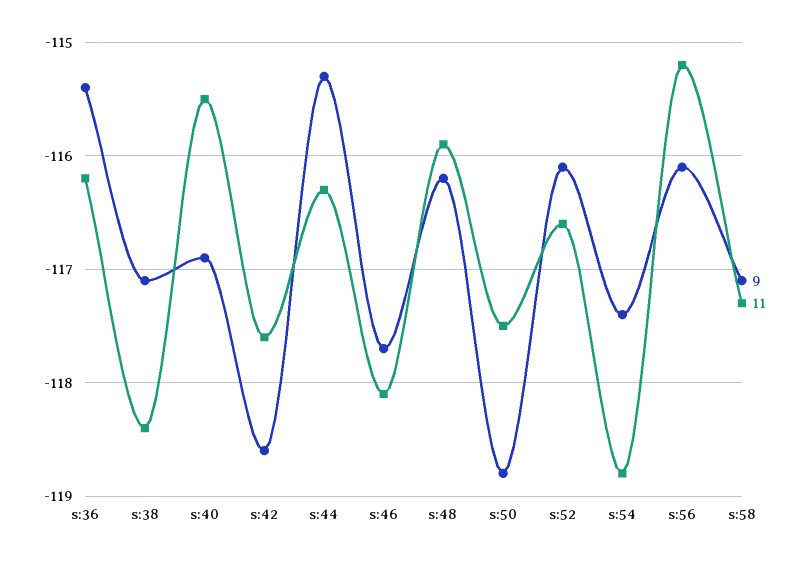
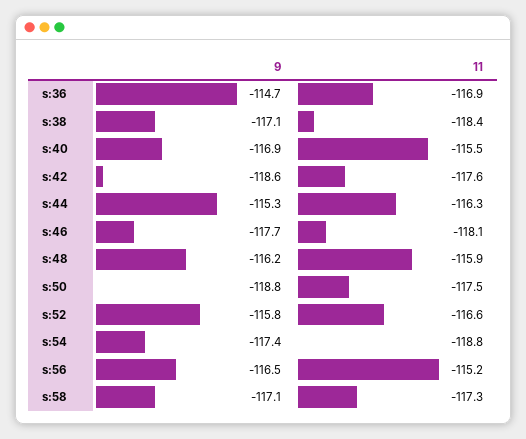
  {
    "9": {
-     "s:36": -115.4,
+     "s:36": -114.7,
      "s:38": -117.1,
      "s:40": -116.9,
      "s:42": -118.6,
      "s:44": -115.3,
      "s:46": -117.7,
      "s:48": -116.2,
      "s:50": -118.8,
-     "s:52": -116.1,
+     "s:52": -115.8,
      "s:54": -117.4,
-     "s:56": -116.1,
+     "s:56": -116.5,
      "s:58": -117.1
    },
    "11": {
-     "s:36": -116.2,
+     "s:36": -116.9,
      "s:38": -118.4,
      "s:40": -115.5,
      "s:42": -117.6,
      "s:44": -116.3,
      "s:46": -118.1,
      "s:48": -115.9,
      "s:50": -117.5,
      "s:52": -116.6,
      "s:54": -118.8,
      "s:56": -115.2,
      "s:58": -117.3
    }
  }

